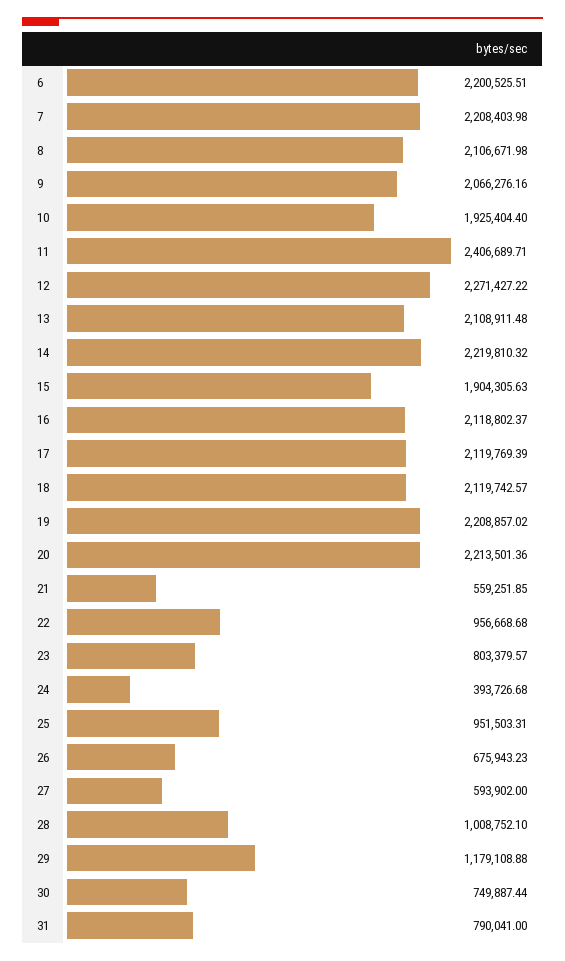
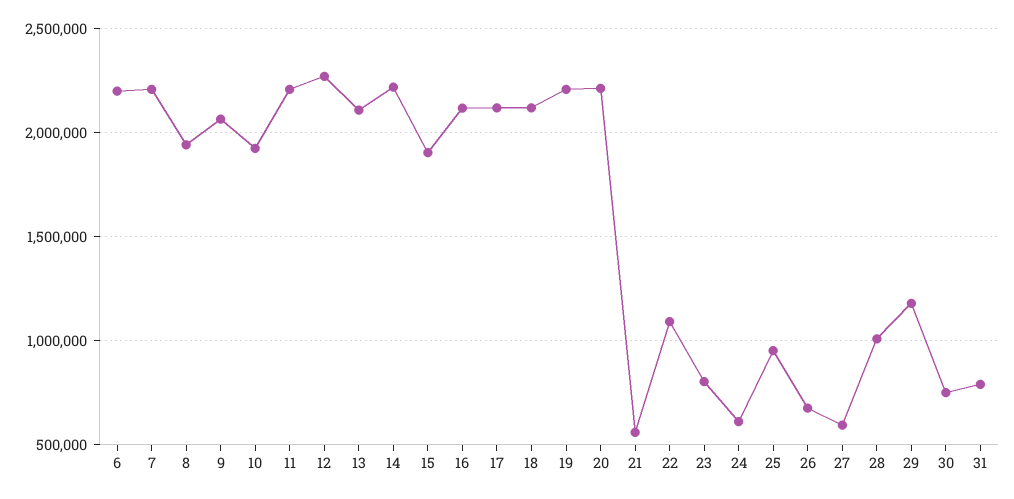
  {
    "6": 2200525.51,
    "7": 2208403.98,
-   "8": 2106671.98,
+   "8": 1950000,
    "9": 2066276.16,
    "10": 1925404.4,
-   "11": 2406689.71,
+   "11": 2200000,
    "12": 2271427.22,
    "13": 2108911.48,
    "14": 2219810.32,
    "15": 1904305.63,
    "16": 2118802.37,
    "17": 2119769.39,
    "18": 2119742.57,
    "19": 2208857.02,
    "20": 2213501.36,
    "21": 559251.85,
-   "22": 956668.68,
+   "22": 1100000,
    "23": 803379.57,
-   "24": 393726.68,
+   "24": 600000,
    "25": 951503.31,
    "26": 675943.23,
    "27": 593902,
    "28": 1008752.1,
    "29": 1179108.88,
    "30": 749887.44,
    "31": 790041
  }

